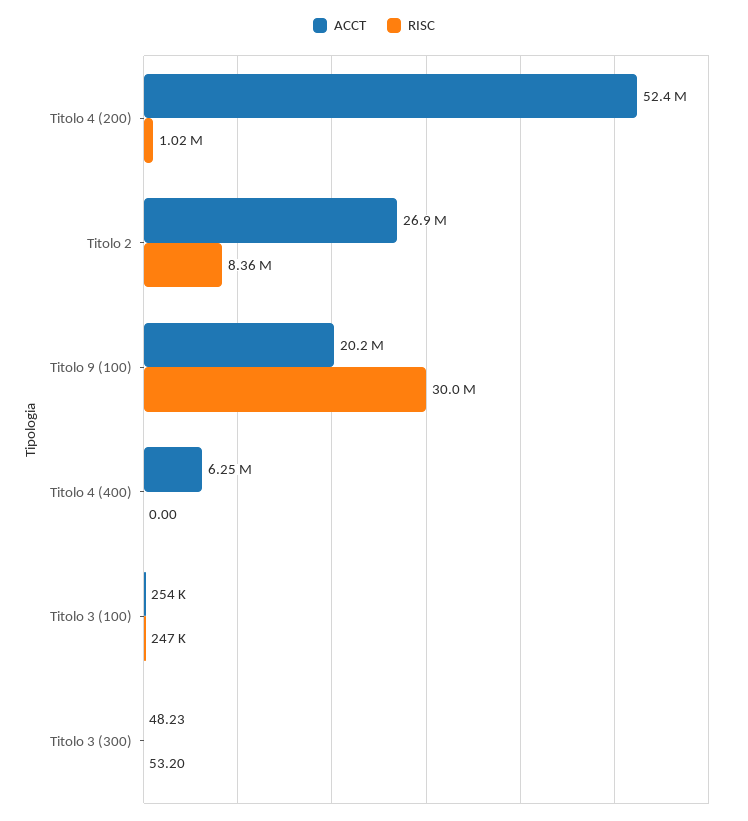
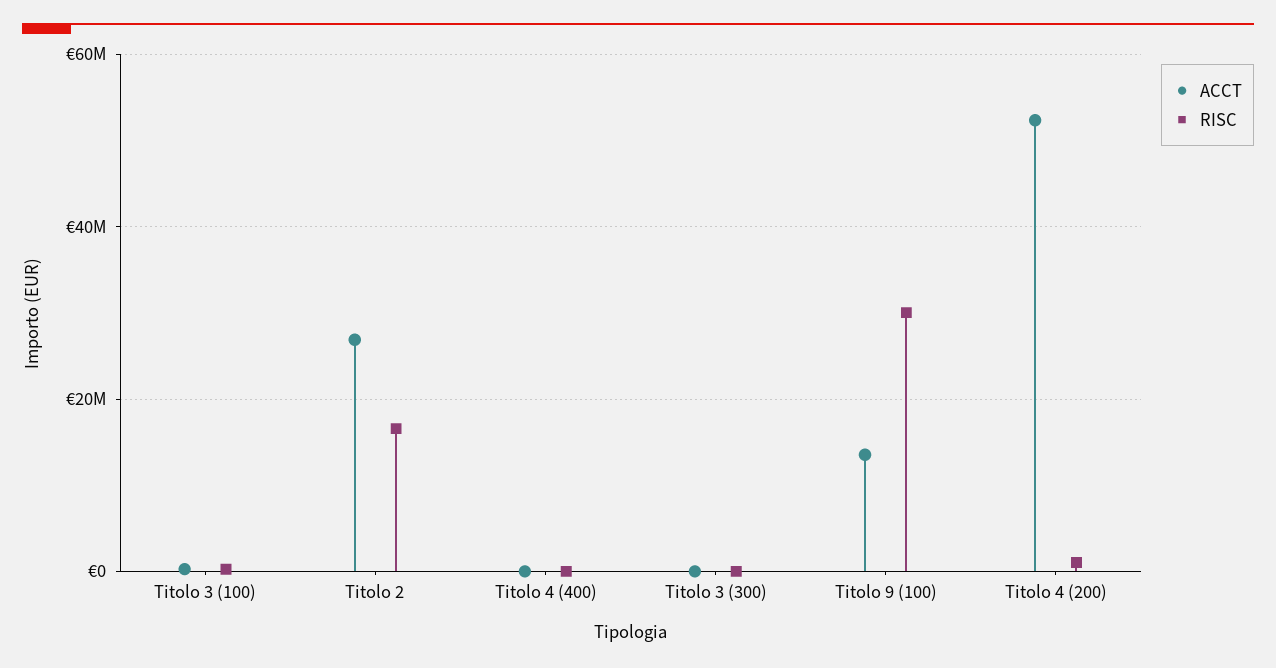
  {
    "ACCT": {
      "Titolo 4 (200)": 52400000,
      "Titolo 2": 26900000,
-     "Titolo 9 (100)": 20200000,
+     "Titolo 9 (100)": 14000000,
-     "Titolo 4 (400)": 6250000,
+     "Titolo 4 (400)": 0,
      "Titolo 3 (100)": 254000,
      "Titolo 3 (300)": 48.23
    },
    "RISC": {
      "Titolo 4 (200)": 1020000,
-     "Titolo 2": 8360000,
+     "Titolo 2": 16000000,
      "Titolo 9 (100)": 30000000,
      "Titolo 4 (400)": 0,
      "Titolo 3 (100)": 247000,
      "Titolo 3 (300)": 53.2
    }
  }

